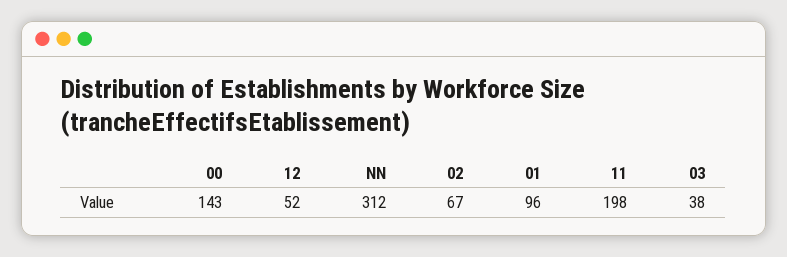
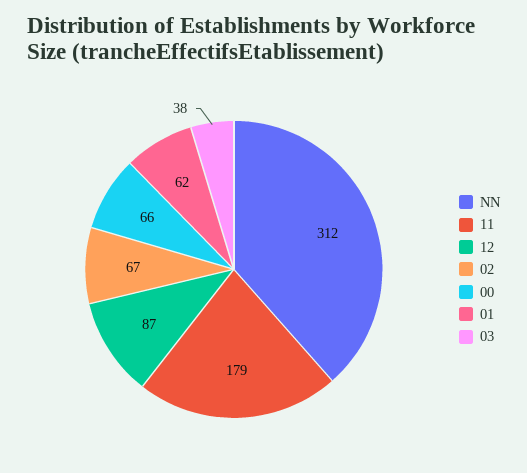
  {
-   "00": 143,
+   "00": 66,
-   "12": 52,
+   "12": 87,
    "NN": 312,
    "02": 67,
-   "01": 96,
+   "01": 62,
-   "11": 198,
+   "11": 179,
    "03": 38
  }

